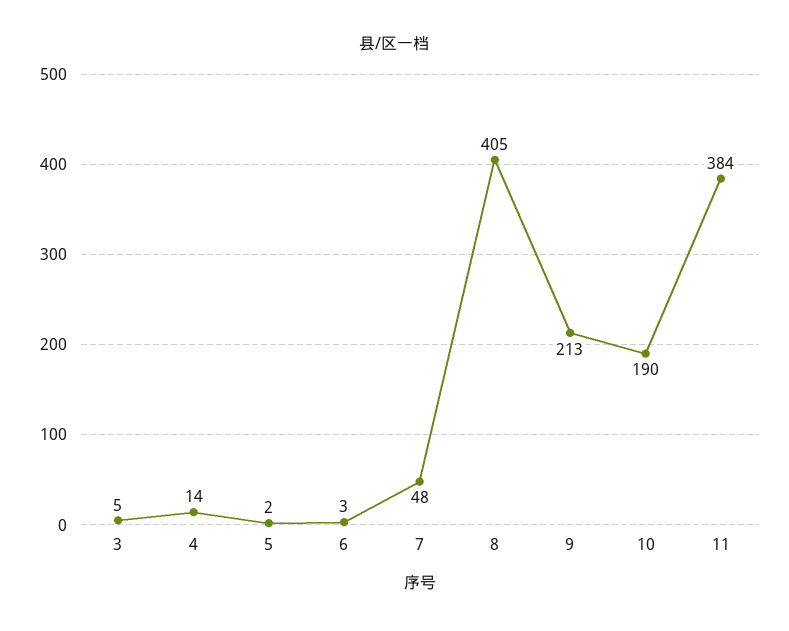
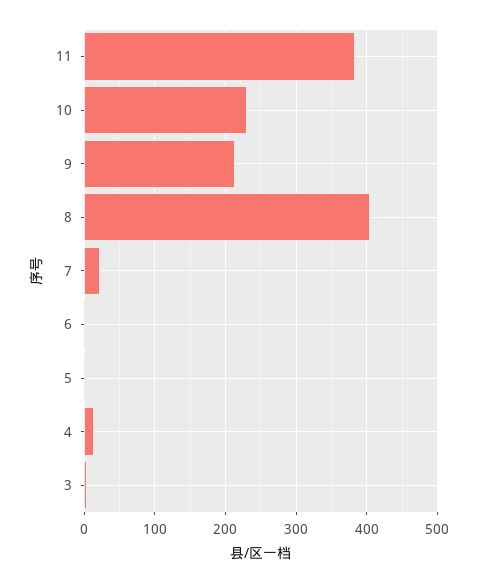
  {
    "3": 5,
    "4": 14,
    "5": 2,
    "6": 3,
-   "7": 48,
+   "7": 20,
    "8": 405,
    "9": 213,
-   "10": 190,
+   "10": 230,
    "11": 384
  }

